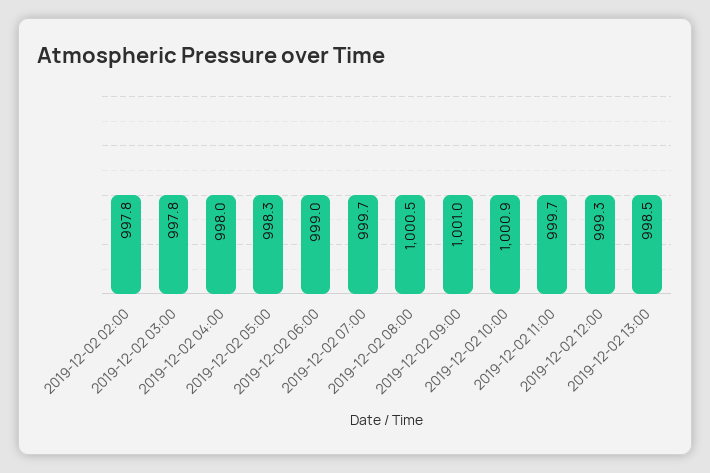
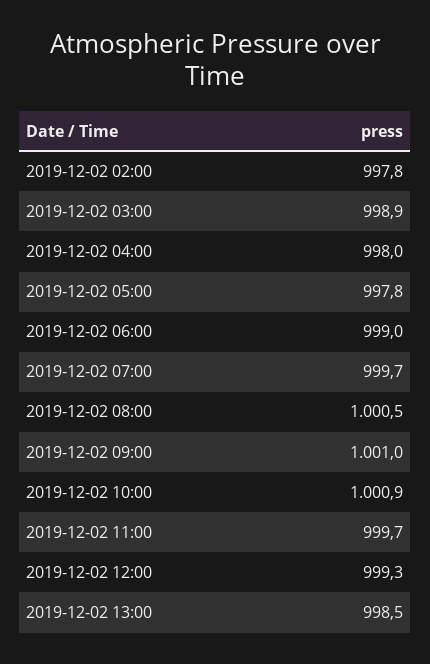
  {
    "2019-12-02 02:00": 997.8,
-   "2019-12-02 03:00": 997.8,
+   "2019-12-02 03:00": 998.9,
    "2019-12-02 04:00": 998,
-   "2019-12-02 05:00": 998.3,
+   "2019-12-02 05:00": 997.8,
    "2019-12-02 06:00": 999,
    "2019-12-02 07:00": 999.7,
    "2019-12-02 08:00": 1000.5,
    "2019-12-02 09:00": 1001,
    "2019-12-02 10:00": 1000.9,
    "2019-12-02 11:00": 999.7,
    "2019-12-02 12:00": 999.3,
    "2019-12-02 13:00": 998.5
  }

